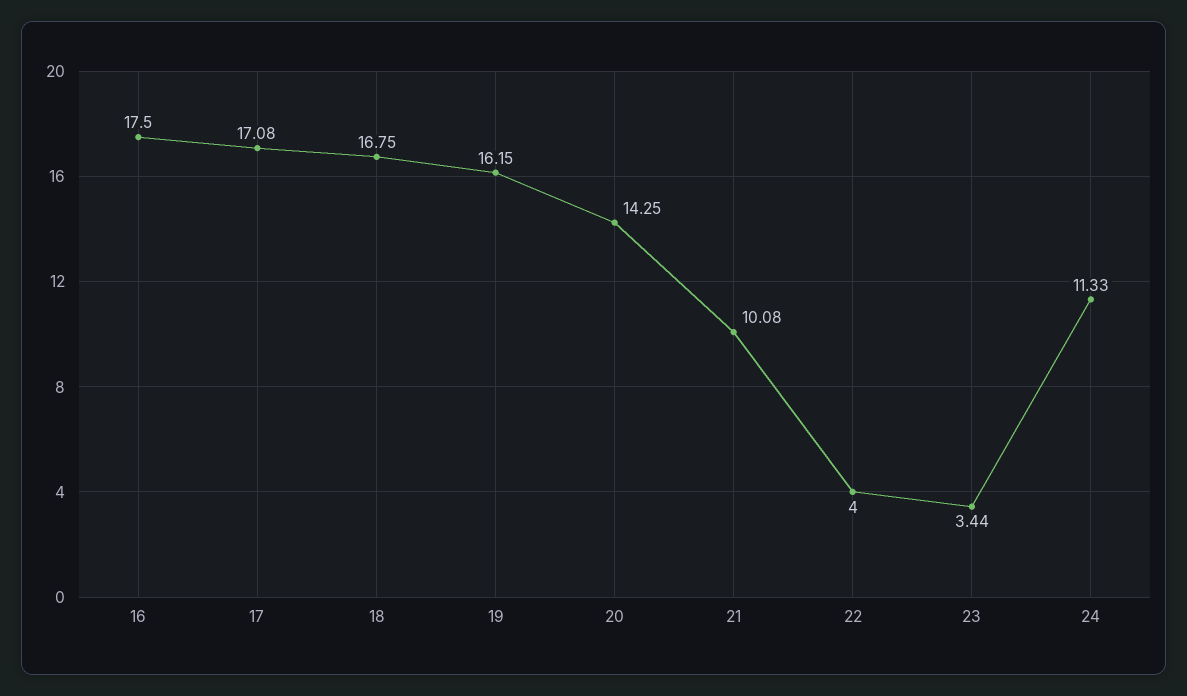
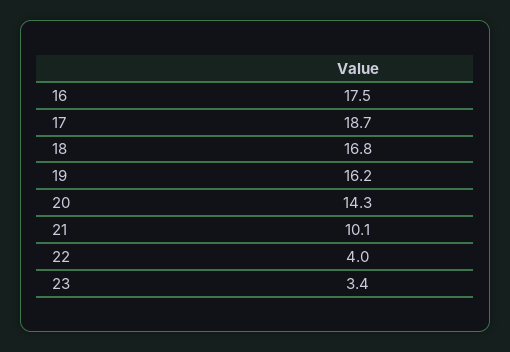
  {
    "16": 17.5,
-   "17": 17.08,
+   "17": 18.7,
    "18": 16.75,
    "19": 16.15,
    "20": 14.25,
    "21": 10.08,
    "22": 4,
-   "23": 3.44,
+   "23": 3.44
-   "24": 11.33
  }

